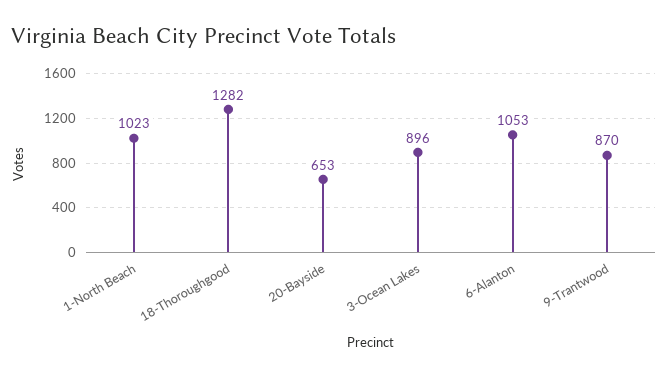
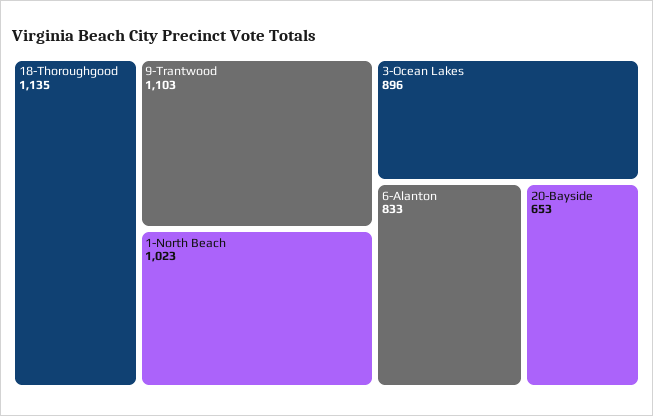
  {
    "1-North Beach": 1023,
-   "18-Thoroughgood": 1282,
+   "18-Thoroughgood": 1135,
    "20-Bayside": 653,
    "3-Ocean Lakes": 896,
-   "6-Alanton": 1053,
+   "6-Alanton": 833,
-   "9-Trantwood": 870
+   "9-Trantwood": 1103
  }

